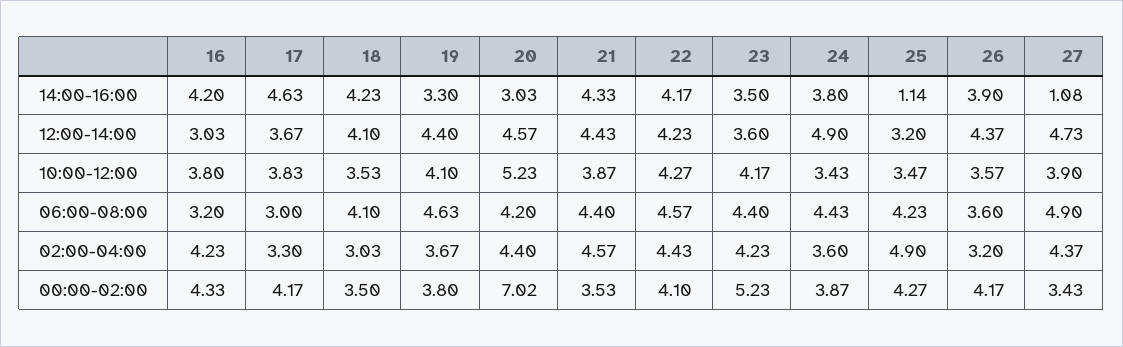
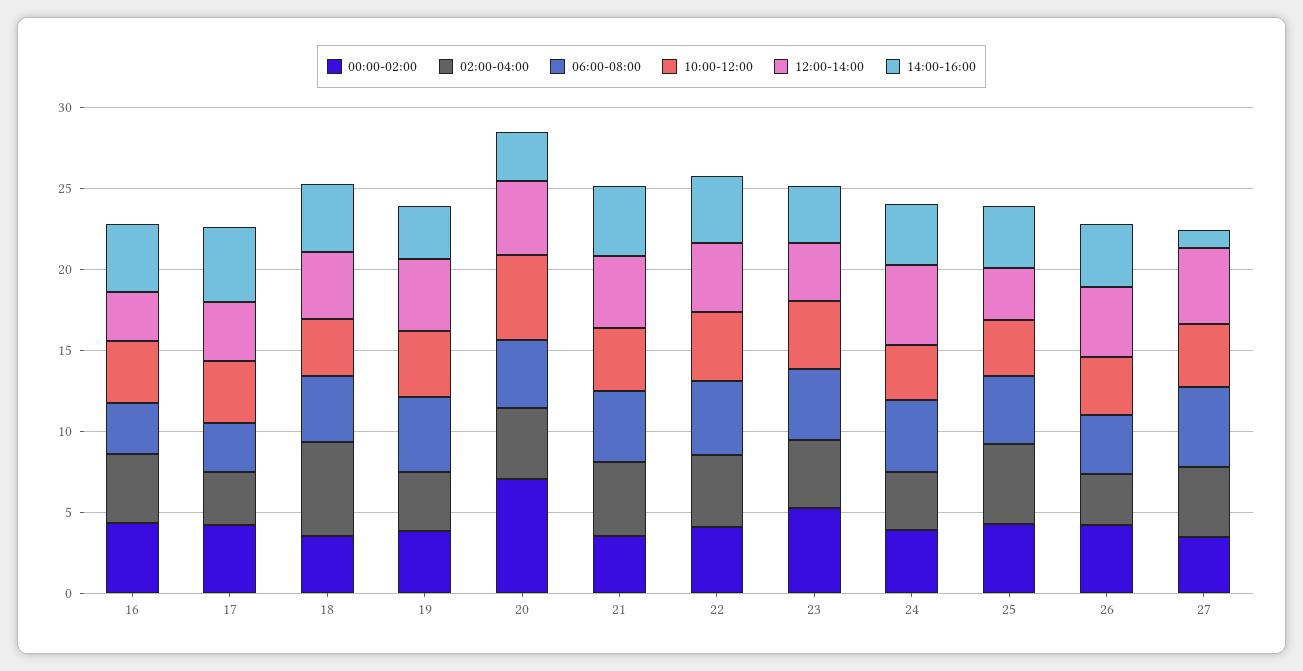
  {
    "14:00-16:00": {
      "16": 4.2,
      "17": 4.63,
      "18": 4.23,
      "19": 3.3,
      "20": 3.03,
      "21": 4.33,
      "22": 4.17,
      "23": 3.5,
      "24": 3.8,
-     "25": 1.14,
+     "25": 4,
      "26": 3.9,
      "27": 1.08
    },
    "12:00-14:00": {
      "16": 3.03,
      "17": 3.67,
      "18": 4.1,
      "19": 4.4,
      "20": 4.57,
      "21": 4.43,
      "22": 4.23,
      "23": 3.6,
      "24": 4.9,
      "25": 3.2,
      "26": 4.37,
      "27": 4.73
    },
    "10:00-12:00": {
      "16": 3.8,
      "17": 3.83,
      "18": 3.53,
      "19": 4.1,
      "20": 5.23,
      "21": 3.87,
      "22": 4.27,
      "23": 4.17,
      "24": 3.43,
      "25": 3.47,
      "26": 3.57,
      "27": 3.9
    },
    "06:00-08:00": {
      "16": 3.2,
      "17": 3,
      "18": 4.1,
      "19": 4.63,
      "20": 4.2,
      "21": 4.4,
      "22": 4.57,
      "23": 4.4,
      "24": 4.43,
      "25": 4.23,
      "26": 3.6,
      "27": 4.9
    },
    "02:00-04:00": {
      "16": 4.23,
      "17": 3.3,
-     "18": 3.03,
+     "18": 6,
      "19": 3.67,
      "20": 4.4,
      "21": 4.57,
      "22": 4.43,
      "23": 4.23,
      "24": 3.6,
      "25": 4.9,
      "26": 3.2,
      "27": 4.37
    },
    "00:00-02:00": {
      "16": 4.33,
      "17": 4.17,
      "18": 3.5,
      "19": 3.8,
      "20": 7.02,
      "21": 3.53,
      "22": 4.1,
      "23": 5.23,
      "24": 3.87,
      "25": 4.27,
      "26": 4.17,
      "27": 3.43
    }
  }

